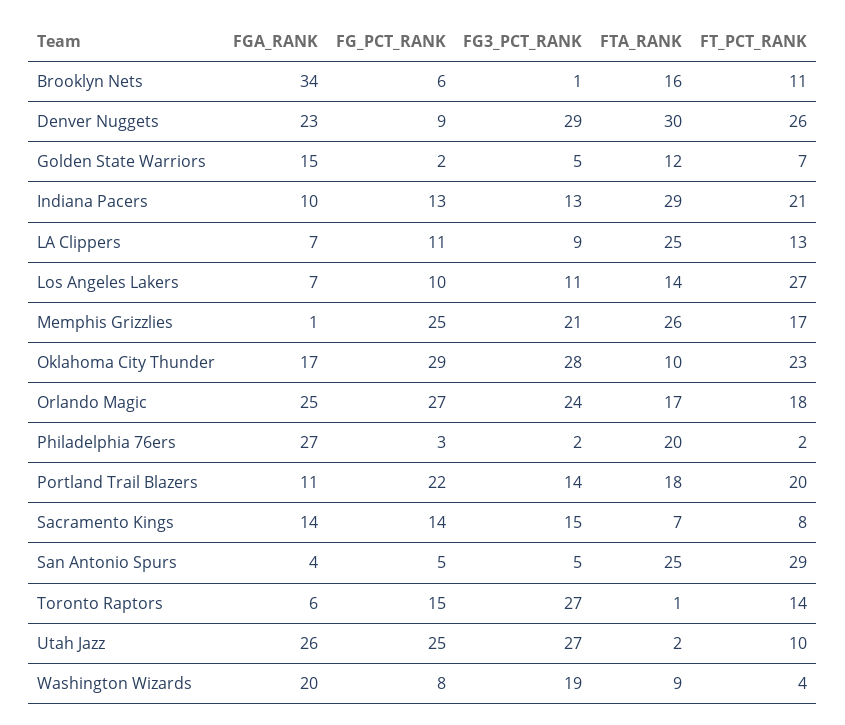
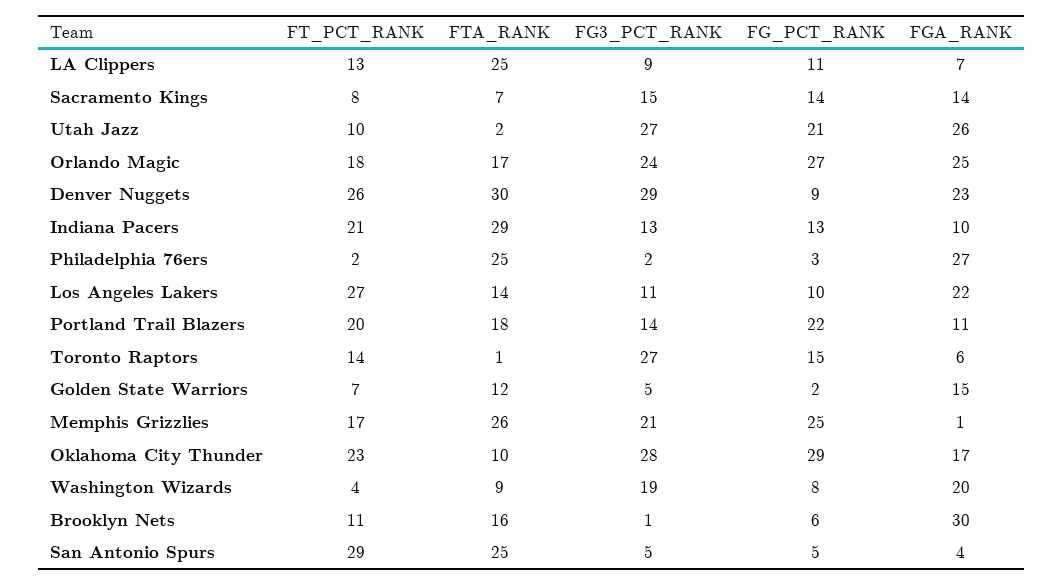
  {
    "FGA_RANK": {
-     "Brooklyn Nets": 34,
+     "Brooklyn Nets": 30,
      "Denver Nuggets": 23,
      "Golden State Warriors": 15,
      "Indiana Pacers": 10,
      "LA Clippers": 7,
-     "Los Angeles Lakers": 7,
+     "Los Angeles Lakers": 22,
      "Memphis Grizzlies": 1,
      "Oklahoma City Thunder": 17,
      "Orlando Magic": 25,
      "Philadelphia 76ers": 27,
      "Portland Trail Blazers": 11,
      "Sacramento Kings": 14,
      "San Antonio Spurs": 4,
      "Toronto Raptors": 6,
      "Utah Jazz": 26,
      "Washington Wizards": 20
    },
    "FG_PCT_RANK": {
      "Brooklyn Nets": 6,
      "Denver Nuggets": 9,
      "Golden State Warriors": 2,
      "Indiana Pacers": 13,
      "LA Clippers": 11,
      "Los Angeles Lakers": 10,
      "Memphis Grizzlies": 25,
      "Oklahoma City Thunder": 29,
      "Orlando Magic": 27,
      "Philadelphia 76ers": 3,
      "Portland Trail Blazers": 22,
      "Sacramento Kings": 14,
      "San Antonio Spurs": 5,
      "Toronto Raptors": 15,
-     "Utah Jazz": 25,
+     "Utah Jazz": 21,
      "Washington Wizards": 8
    },
    "FG3_PCT_RANK": {
      "Brooklyn Nets": 1,
      "Denver Nuggets": 29,
      "Golden State Warriors": 5,
      "Indiana Pacers": 13,
      "LA Clippers": 9,
      "Los Angeles Lakers": 11,
      "Memphis Grizzlies": 21,
      "Oklahoma City Thunder": 28,
      "Orlando Magic": 24,
      "Philadelphia 76ers": 2,
      "Portland Trail Blazers": 14,
      "Sacramento Kings": 15,
      "San Antonio Spurs": 5,
      "Toronto Raptors": 27,
      "Utah Jazz": 27,
      "Washington Wizards": 19
    },
    "FTA_RANK": {
      "Brooklyn Nets": 16,
      "Denver Nuggets": 30,
      "Golden State Warriors": 12,
      "Indiana Pacers": 29,
      "LA Clippers": 25,
      "Los Angeles Lakers": 14,
      "Memphis Grizzlies": 26,
      "Oklahoma City Thunder": 10,
      "Orlando Magic": 17,
-     "Philadelphia 76ers": 20,
+     "Philadelphia 76ers": 25,
      "Portland Trail Blazers": 18,
      "Sacramento Kings": 7,
      "San Antonio Spurs": 25,
      "Toronto Raptors": 1,
      "Utah Jazz": 2,
      "Washington Wizards": 9
    },
    "FT_PCT_RANK": {
      "Brooklyn Nets": 11,
      "Denver Nuggets": 26,
      "Golden State Warriors": 7,
      "Indiana Pacers": 21,
      "LA Clippers": 13,
      "Los Angeles Lakers": 27,
      "Memphis Grizzlies": 17,
      "Oklahoma City Thunder": 23,
      "Orlando Magic": 18,
      "Philadelphia 76ers": 2,
      "Portland Trail Blazers": 20,
      "Sacramento Kings": 8,
      "San Antonio Spurs": 29,
      "Toronto Raptors": 14,
      "Utah Jazz": 10,
      "Washington Wizards": 4
    }
  }

